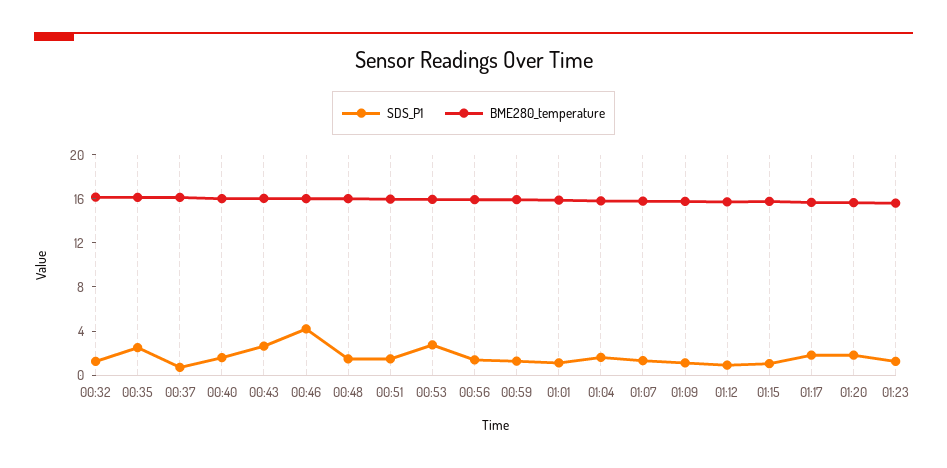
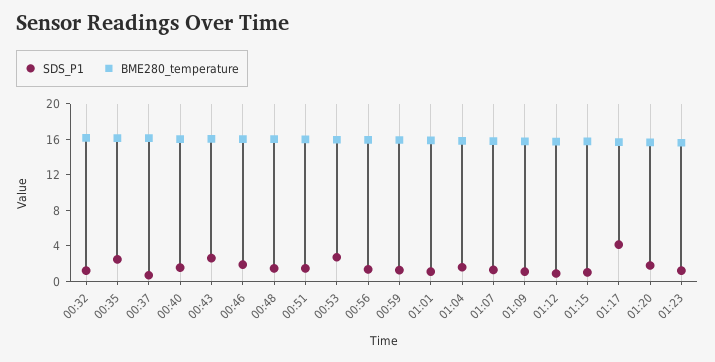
  {
    "SDS_P1": {
      "00:32": 1,
      "00:35": 3,
      "00:37": 1,
      "00:40": 2,
      "00:43": 3,
-     "00:46": 4,
+     "00:46": 2,
      "00:48": 1,
      "00:51": 1,
      "00:53": 3,
      "00:56": 1,
      "00:59": 1,
      "01:01": 1,
      "01:04": 2,
      "01:07": 1,
      "01:09": 1,
      "01:12": 1,
      "01:15": 1,
-     "01:17": 2,
+     "01:17": 4,
      "01:20": 2,
      "01:23": 1
    },
    "BME280_temperature": {
      "00:32": 16,
      "00:35": 16,
      "00:37": 16,
      "00:40": 16,
      "00:43": 16,
      "00:46": 16,
      "00:48": 16,
      "00:51": 16,
      "00:53": 16,
      "00:56": 16,
      "00:59": 16,
      "01:01": 16,
      "01:04": 16,
      "01:07": 16,
      "01:09": 16,
      "01:12": 16,
      "01:15": 16,
      "01:17": 16,
      "01:20": 16,
      "01:23": 16
    }
  }

